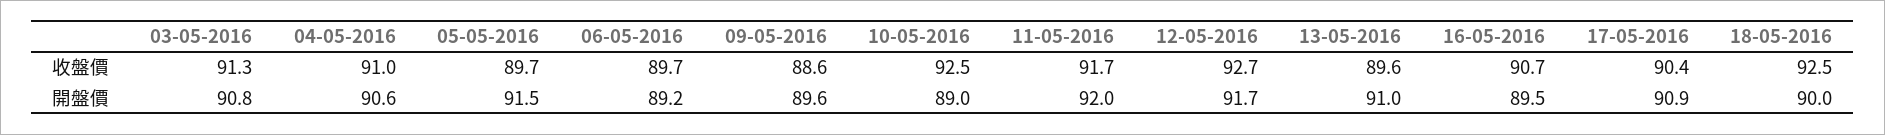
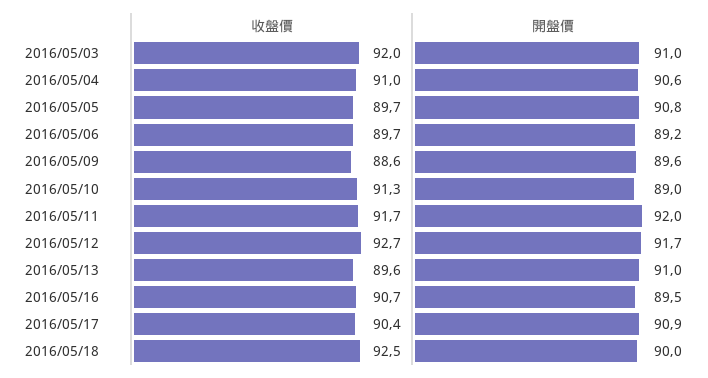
  {
    "03-05-2016": {
-     "收盤價": 91.3,
+     "收盤價": 92,
-     "開盤價": 90.8
+     "開盤價": 91
    },
    "04-05-2016": {
      "收盤價": 91,
      "開盤價": 90.6
    },
    "05-05-2016": {
      "收盤價": 89.7,
-     "開盤價": 91.5
+     "開盤價": 90.8
    },
    "06-05-2016": {
      "收盤價": 89.7,
      "開盤價": 89.2
    },
    "09-05-2016": {
      "收盤價": 88.6,
      "開盤價": 89.6
    },
    "10-05-2016": {
-     "收盤價": 92.5,
+     "收盤價": 91.3,
      "開盤價": 89
    },
    "11-05-2016": {
      "收盤價": 91.7,
      "開盤價": 92
    },
    "12-05-2016": {
      "收盤價": 92.7,
      "開盤價": 91.7
    },
    "13-05-2016": {
      "收盤價": 89.6,
      "開盤價": 91
    },
    "16-05-2016": {
      "收盤價": 90.7,
      "開盤價": 89.5
    },
    "17-05-2016": {
      "收盤價": 90.4,
      "開盤價": 90.9
    },
    "18-05-2016": {
      "收盤價": 92.5,
      "開盤價": 90
    }
  }

